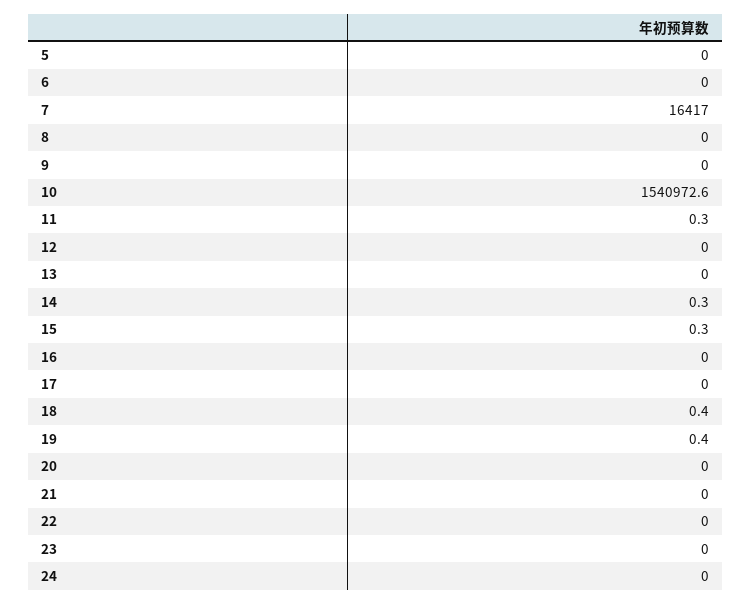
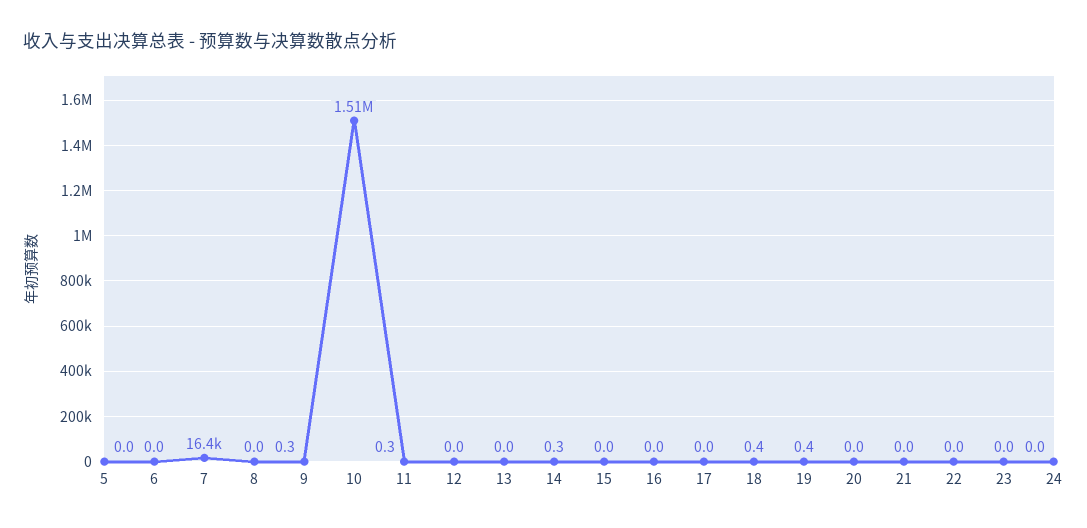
  {
    "5": 0,
    "6": 0,
    "7": 16417,
    "8": 0,
-   "9": 0,
+   "9": 0.3,
-   "10": 1540972.6,
+   "10": 1510000,
    "11": 0.3,
    "12": 0,
    "13": 0,
    "14": 0.3,
-   "15": 0.3,
+   "15": 0,
    "16": 0,
    "17": 0,
    "18": 0.4,
    "19": 0.4,
    "20": 0,
    "21": 0,
    "22": 0,
    "23": 0,
    "24": 0
  }

